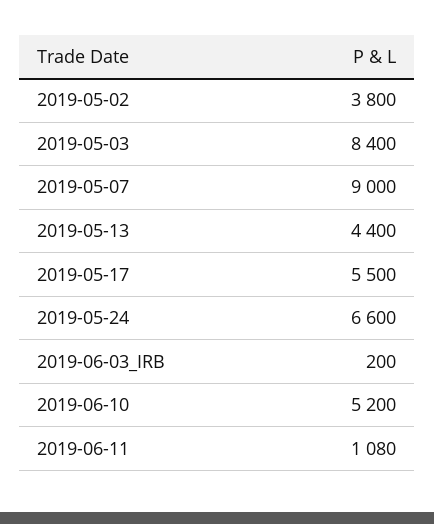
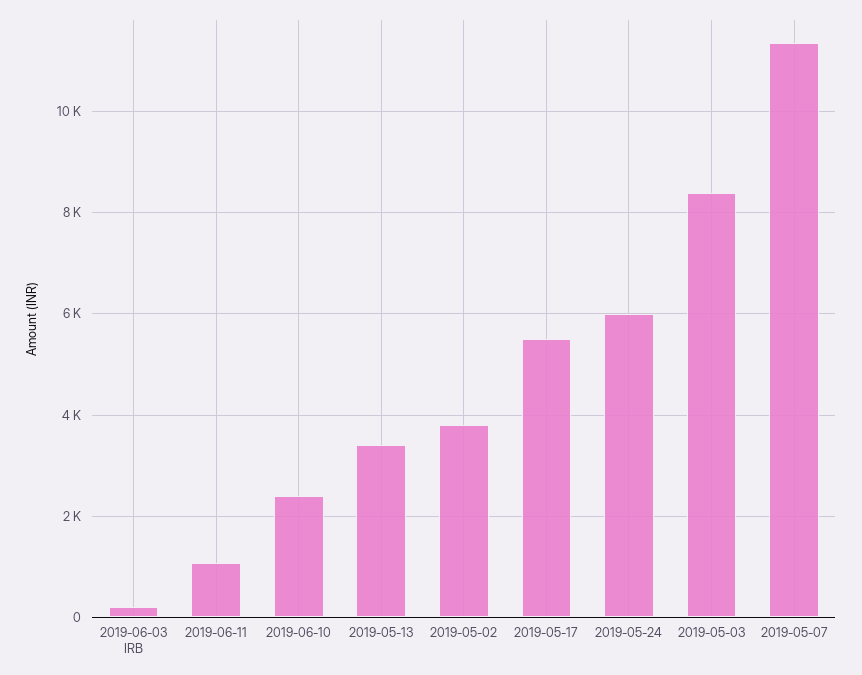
  {
    "2019-05-02": 3800,
    "2019-05-03": 8400,
-   "2019-05-07": 9000,
+   "2019-05-07": 11400,
-   "2019-05-13": 4400,
+   "2019-05-13": 3400,
    "2019-05-17": 5500,
-   "2019-05-24": 6600,
+   "2019-05-24": 6000,
    "2019-06-03_IRB": 200,
-   "2019-06-10": 5200,
+   "2019-06-10": 2400,
    "2019-06-11": 1080
  }

